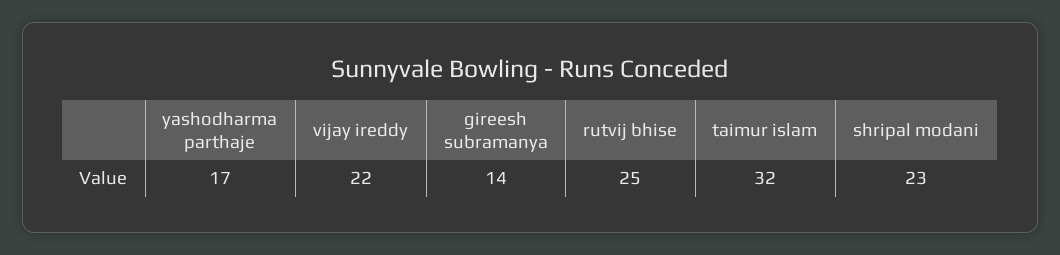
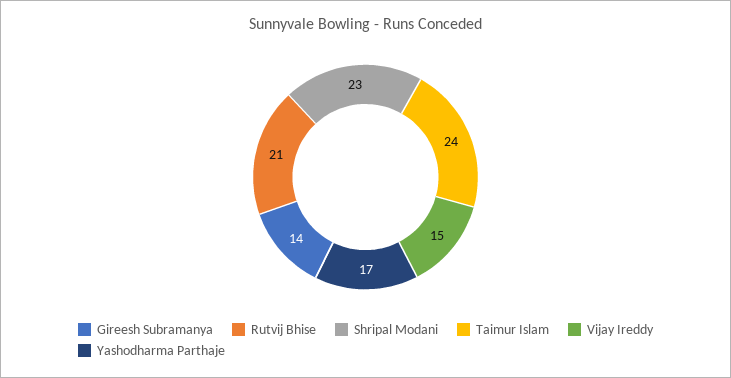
  {
    "yashodharma parthaje": 17,
-   "vijay ireddy": 22,
+   "vijay ireddy": 15,
    "gireesh subramanya": 14,
-   "rutvij bhise": 25,
+   "rutvij bhise": 21,
-   "taimur islam": 32,
+   "taimur islam": 24,
    "shripal modani": 23
  }

